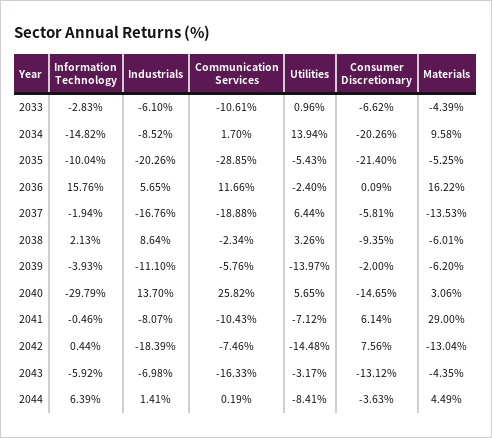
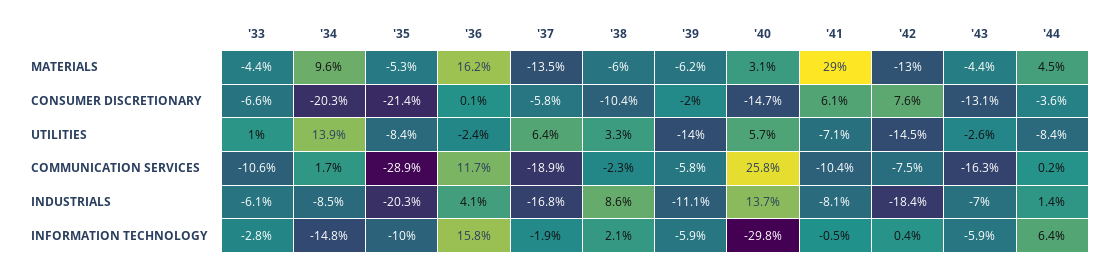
  {
    "Information Technology": {
      "2033": -2.83,
      "2034": -14.82,
      "2035": -10.04,
      "2036": 15.76,
      "2037": -1.94,
      "2038": 2.13,
-     "2039": -3.93,
+     "2039": -5.9,
      "2040": -29.79,
      "2041": -0.46,
      "2042": 0.44,
      "2043": -5.92,
      "2044": 6.39
    },
    "Industrials": {
      "2033": -6.1,
      "2034": -8.52,
      "2035": -20.26,
-     "2036": 5.65,
+     "2036": 4.1,
      "2037": -16.76,
      "2038": 8.64,
      "2039": -11.1,
      "2040": 13.7,
      "2041": -8.07,
      "2042": -18.39,
      "2043": -6.98,
      "2044": 1.41
    },
    "Communication Services": {
      "2033": -10.61,
      "2034": 1.7,
      "2035": -28.85,
      "2036": 11.66,
      "2037": -18.88,
      "2038": -2.34,
      "2039": -5.76,
      "2040": 25.82,
      "2041": -10.43,
      "2042": -7.46,
      "2043": -16.33,
      "2044": 0.19
    },
    "Utilities": {
      "2033": 0.96,
      "2034": 13.94,
-     "2035": -5.43,
+     "2035": -8.4,
      "2036": -2.4,
      "2037": 6.44,
      "2038": 3.26,
      "2039": -13.97,
      "2040": 5.65,
      "2041": -7.12,
      "2042": -14.48,
-     "2043": -3.17,
+     "2043": -2.6,
      "2044": -8.41
    },
    "Consumer Discretionary": {
      "2033": -6.62,
      "2034": -20.26,
      "2035": -21.4,
      "2036": 0.09,
      "2037": -5.81,
-     "2038": -9.35,
+     "2038": -10.4,
      "2039": -2,
      "2040": -14.65,
      "2041": 6.14,
      "2042": 7.56,
      "2043": -13.12,
      "2044": -3.63
    },
    "Materials": {
      "2033": -4.39,
      "2034": 9.58,
      "2035": -5.25,
      "2036": 16.22,
      "2037": -13.53,
      "2038": -6.01,
      "2039": -6.2,
      "2040": 3.06,
      "2041": 29,
      "2042": -13.04,
      "2043": -4.35,
      "2044": 4.49
    }
  }

